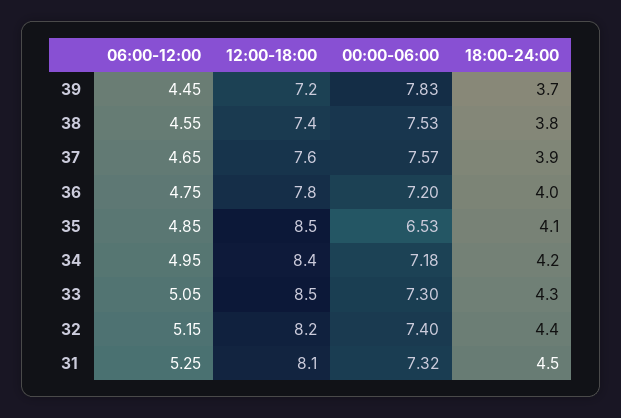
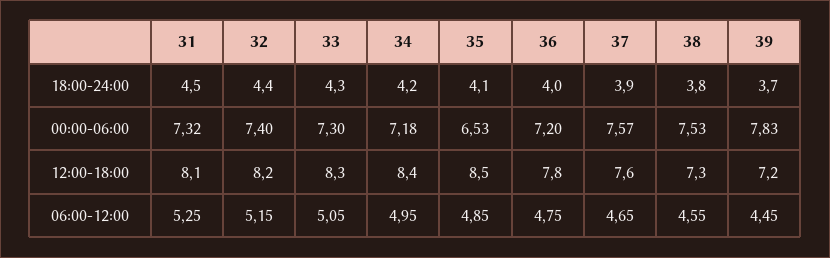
  {
    "06:00-12:00": {
      "39": 4.45,
      "38": 4.55,
      "37": 4.65,
      "36": 4.75,
      "35": 4.85,
      "34": 4.95,
      "33": 5.05,
      "32": 5.15,
      "31": 5.25
    },
    "12:00-18:00": {
      "39": 7.2,
-     "38": 7.4,
+     "38": 7.3,
      "37": 7.6,
      "36": 7.8,
      "35": 8.5,
      "34": 8.4,
-     "33": 8.5,
+     "33": 8.3,
      "32": 8.2,
      "31": 8.1
    },
    "00:00-06:00": {
      "39": 7.83,
      "38": 7.53,
      "37": 7.57,
      "36": 7.2,
      "35": 6.53,
      "34": 7.18,
      "33": 7.3,
      "32": 7.4,
      "31": 7.32
    },
    "18:00-24:00": {
      "39": 3.7,
      "38": 3.8,
      "37": 3.9,
      "36": 4,
      "35": 4.1,
      "34": 4.2,
      "33": 4.3,
      "32": 4.4,
      "31": 4.5
    }
  }

